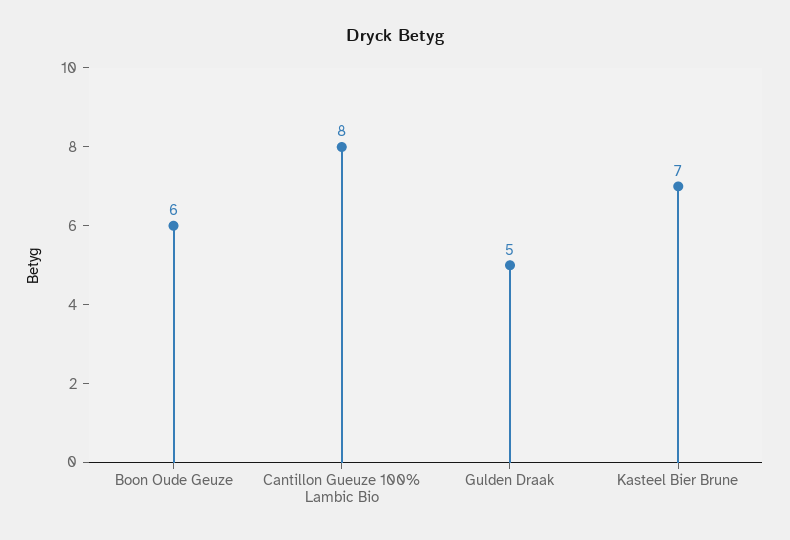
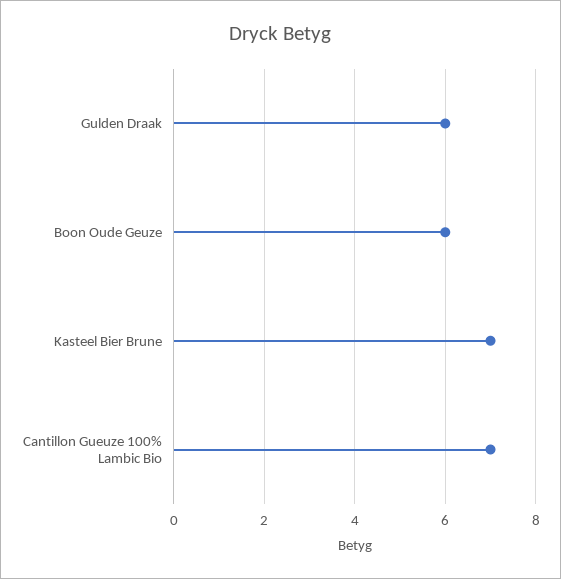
  {
    "Boon Oude Geuze": 6,
-   "Cantillon Gueuze 100% Lambic Bio": 8,
+   "Cantillon Gueuze 100% Lambic Bio": 7,
-   "Gulden Draak": 5,
+   "Gulden Draak": 6,
    "Kasteel Bier Brune": 7
  }

